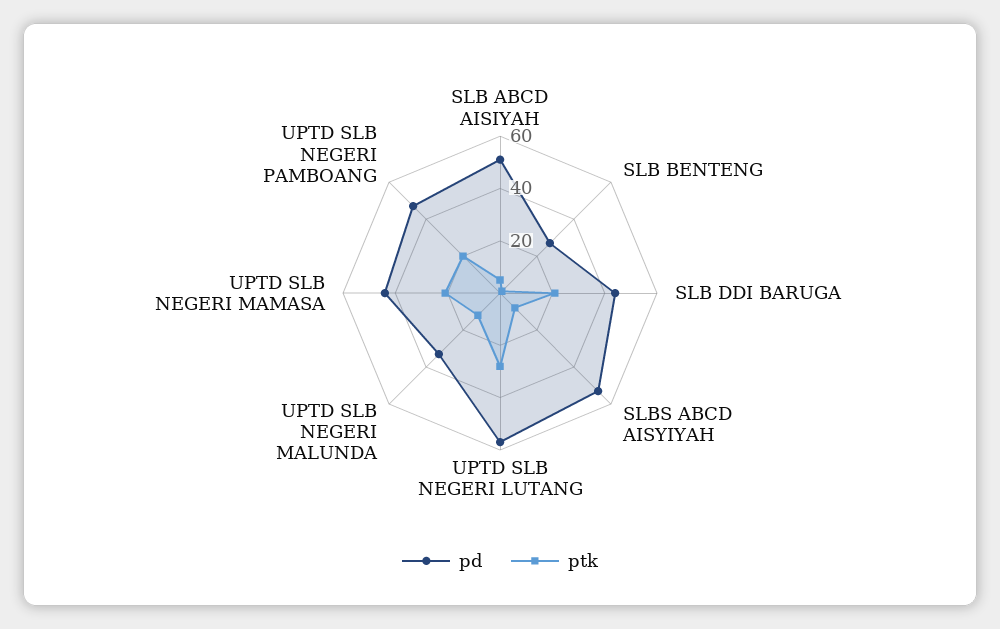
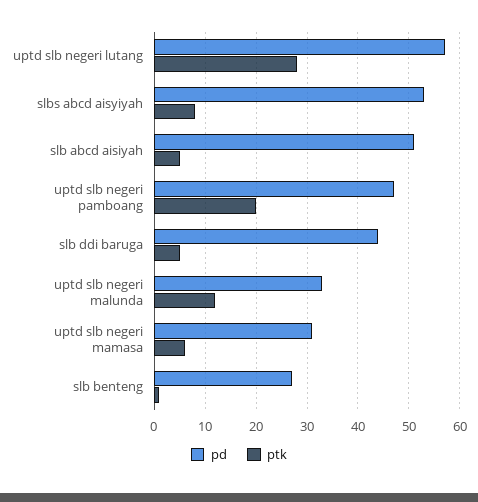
  {
    "pd": {
      "SLB ABCD AISIYAH": 50,
      "SLB BENTENG": 25,
      "SLB DDI BARUGA": 45,
      "SLBS ABCD AISYIYAH": 55,
      "UPTD SLB NEGERI LUTANG": 55,
      "UPTD SLB NEGERI MALUNDA": 35,
-     "UPTD SLB NEGERI MAMASA": 45,
+     "UPTD SLB NEGERI MAMASA": 30,
      "UPTD SLB NEGERI PAMBOANG": 45
    },
    "ptk": {
      "SLB ABCD AISIYAH": 5,
      "SLB BENTENG": 0,
-     "SLB DDI BARUGA": 20,
+     "SLB DDI BARUGA": 5,
      "SLBS ABCD AISYIYAH": 10,
      "UPTD SLB NEGERI LUTANG": 30,
      "UPTD SLB NEGERI MALUNDA": 10,
-     "UPTD SLB NEGERI MAMASA": 20,
+     "UPTD SLB NEGERI MAMASA": 5,
      "UPTD SLB NEGERI PAMBOANG": 20
    }
  }

